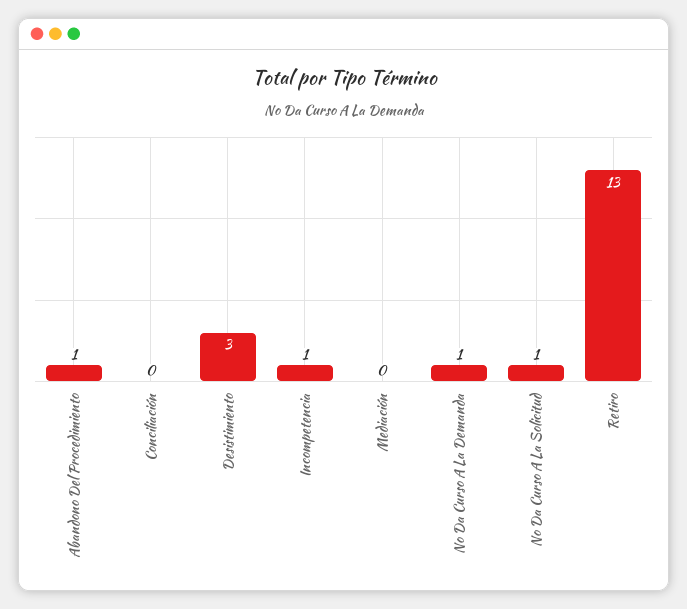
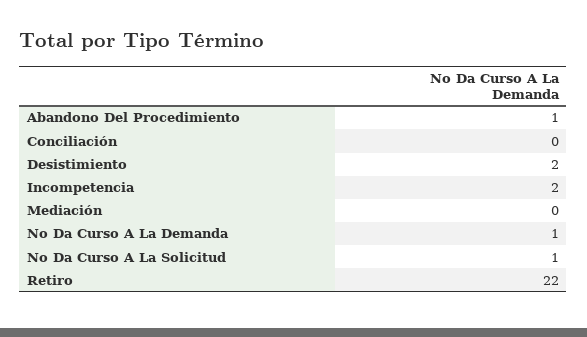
  {
    "Abandono Del Procedimiento": 1,
    "Conciliación": 0,
-   "Desistimiento": 3,
+   "Desistimiento": 2,
-   "Incompetencia": 1,
+   "Incompetencia": 2,
    "Mediación": 0,
    "No Da Curso A La Demanda": 1,
    "No Da Curso A La Solicitud": 1,
-   "Retiro": 13
+   "Retiro": 22
  }

